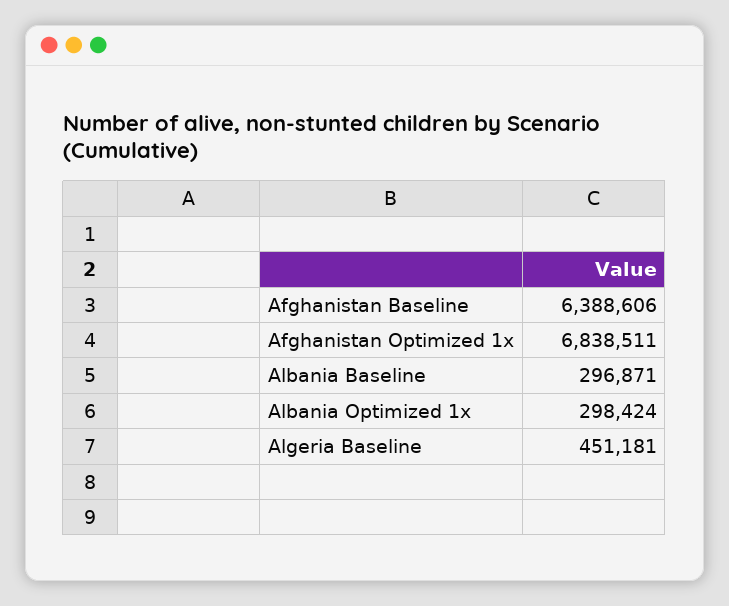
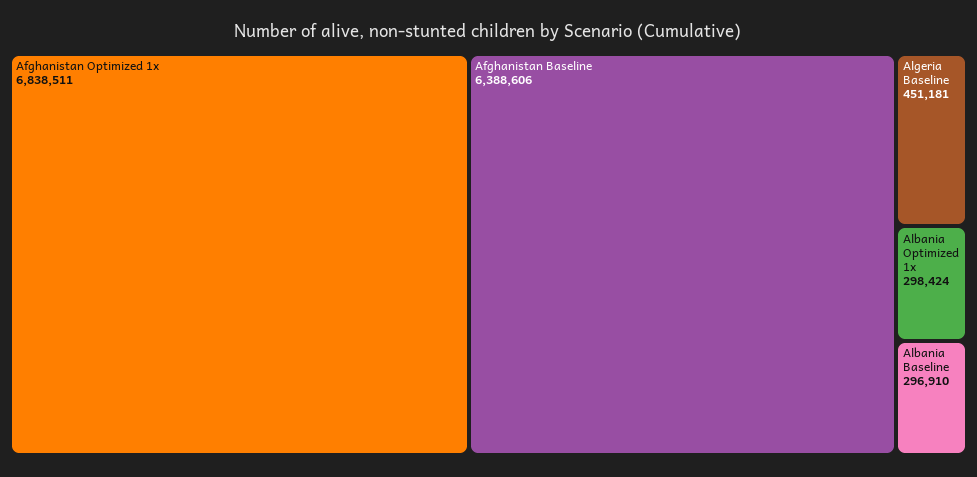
  {
    "Afghanistan Baseline": 6388606,
    "Afghanistan Optimized 1x": 6838511,
-   "Albania Baseline": 296871,
+   "Albania Baseline": 296910,
    "Albania Optimized 1x": 298424,
    "Algeria Baseline": 451181
  }

